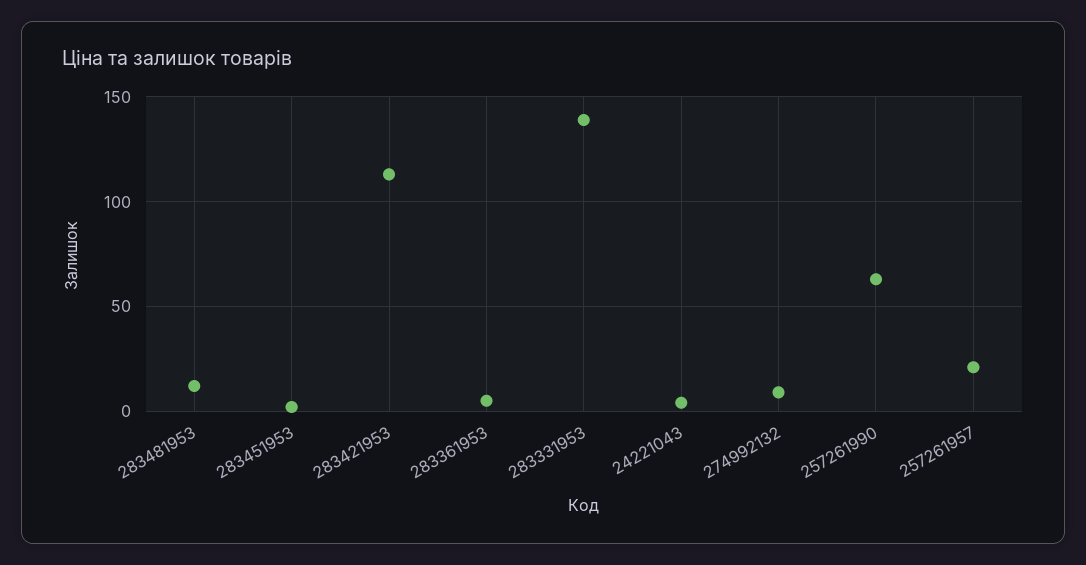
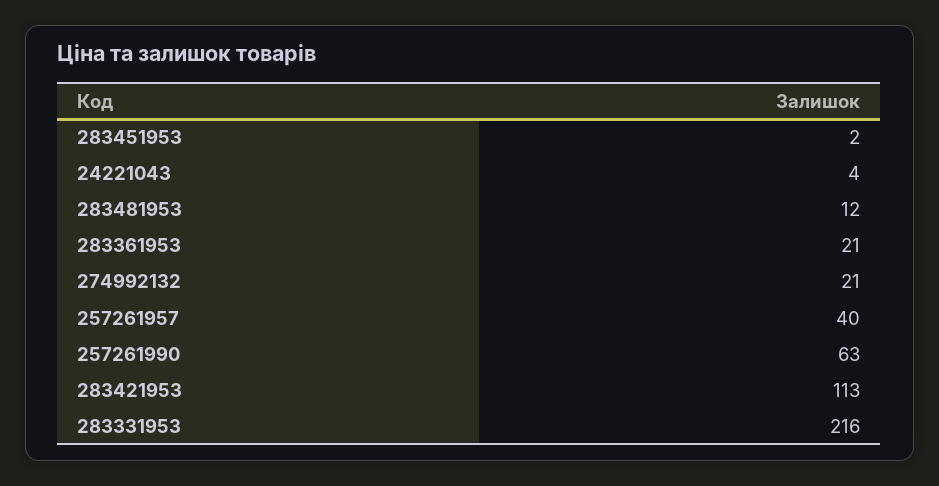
  {
    "283481953": 12,
    "283451953": 2,
    "283421953": 113,
-   "283361953": 5,
+   "283361953": 21,
-   "283331953": 140,
+   "283331953": 216,
    "24221043": 4,
-   "274992132": 10,
+   "274992132": 21,
    "257261990": 63,
-   "257261957": 20
+   "257261957": 40
  }

